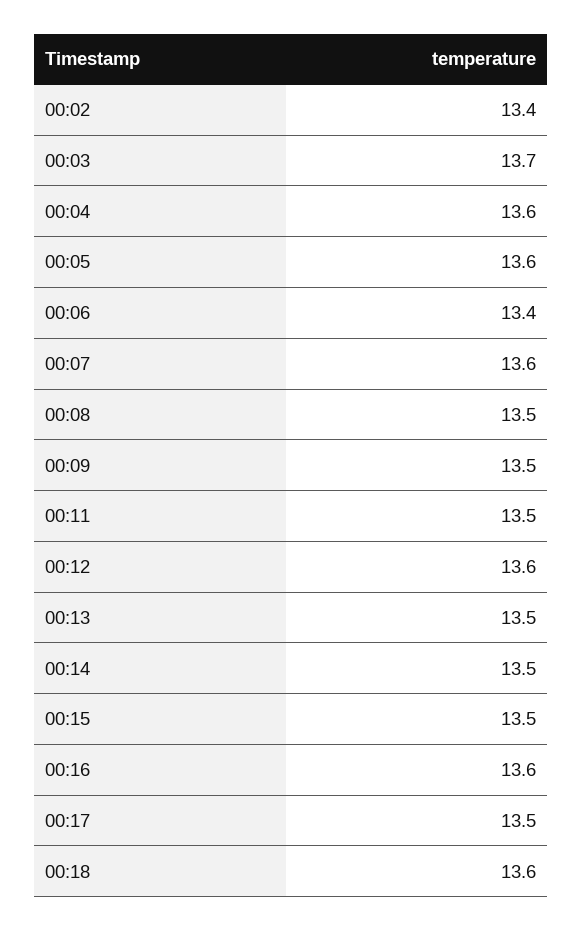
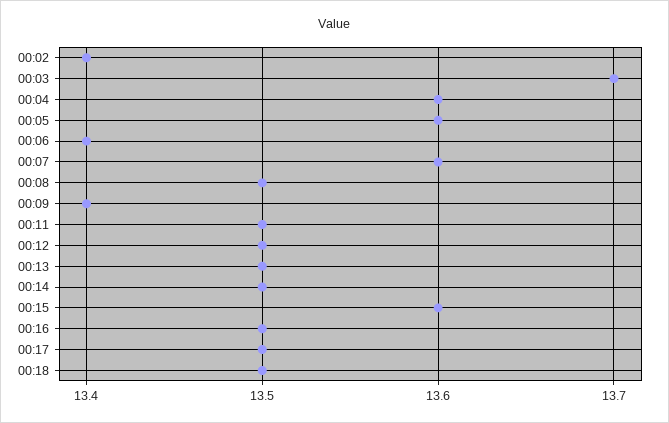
  {
    "00:02": 13.4,
    "00:03": 13.7,
    "00:04": 13.6,
    "00:05": 13.6,
    "00:06": 13.4,
    "00:07": 13.6,
    "00:08": 13.5,
-   "00:09": 13.5,
+   "00:09": 13.4,
    "00:11": 13.5,
-   "00:12": 13.6,
+   "00:12": 13.5,
    "00:13": 13.5,
    "00:14": 13.5,
-   "00:15": 13.5,
+   "00:15": 13.6,
-   "00:16": 13.6,
+   "00:16": 13.5,
    "00:17": 13.5,
-   "00:18": 13.6
+   "00:18": 13.5
  }

